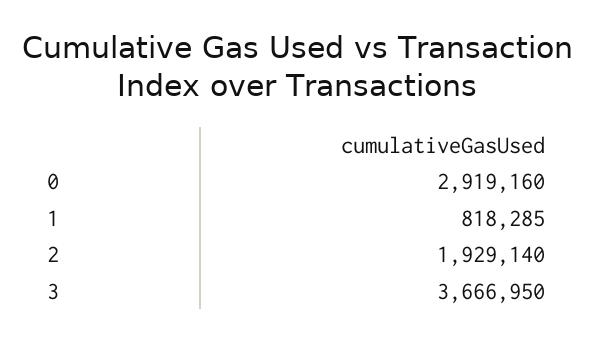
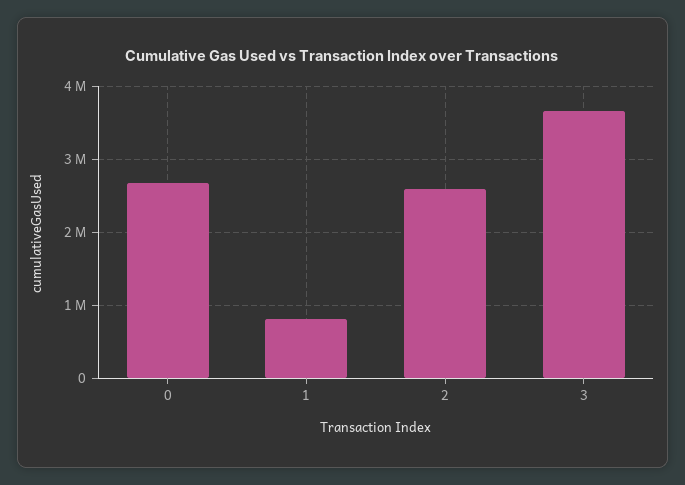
  {
-   "0": 2919160,
+   "0": 2700000,
    "1": 818285,
-   "2": 1929140,
+   "2": 2600000,
    "3": 3666950
  }

